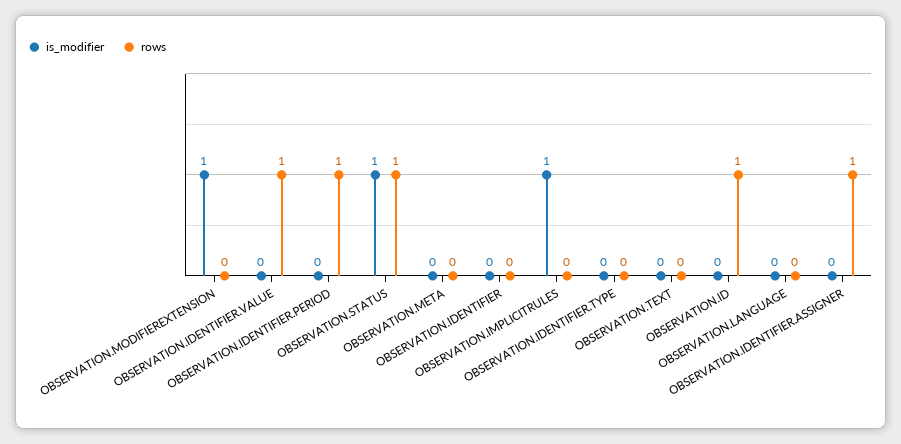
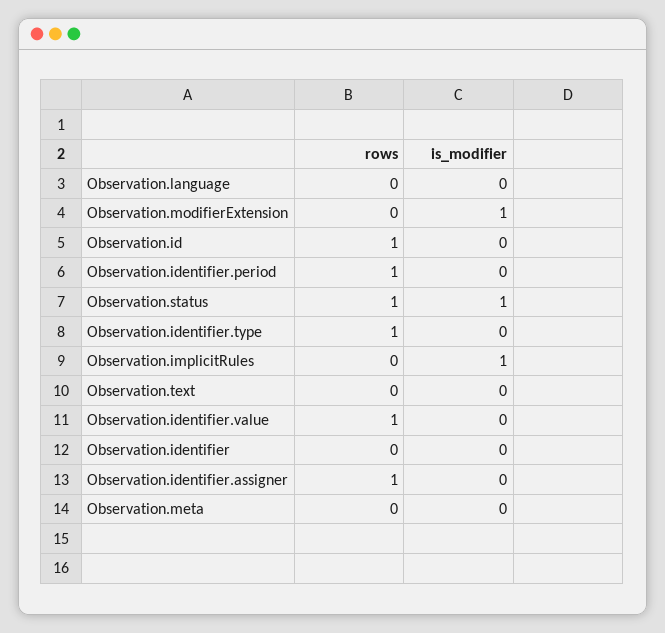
  {
    "is_modifier": {
      "OBSERVATION.MODIFIEREXTENSION": 1,
      "OBSERVATION.IDENTIFIER.VALUE": 0,
      "OBSERVATION.IDENTIFIER.PERIOD": 0,
      "OBSERVATION.STATUS": 1,
      "OBSERVATION.META": 0,
      "OBSERVATION.IDENTIFIER": 0,
      "OBSERVATION.IMPLICITRULES": 1,
      "OBSERVATION.IDENTIFIER.TYPE": 0,
      "OBSERVATION.TEXT": 0,
      "OBSERVATION.ID": 0,
      "OBSERVATION.LANGUAGE": 0,
      "OBSERVATION.IDENTIFIER.ASSIGNER": 0
    },
    "rows": {
      "OBSERVATION.MODIFIEREXTENSION": 0,
      "OBSERVATION.IDENTIFIER.VALUE": 1,
      "OBSERVATION.IDENTIFIER.PERIOD": 1,
      "OBSERVATION.STATUS": 1,
      "OBSERVATION.META": 0,
      "OBSERVATION.IDENTIFIER": 0,
      "OBSERVATION.IMPLICITRULES": 0,
-     "OBSERVATION.IDENTIFIER.TYPE": 0,
+     "OBSERVATION.IDENTIFIER.TYPE": 1,
      "OBSERVATION.TEXT": 0,
      "OBSERVATION.ID": 1,
      "OBSERVATION.LANGUAGE": 0,
      "OBSERVATION.IDENTIFIER.ASSIGNER": 1
    }
  }

